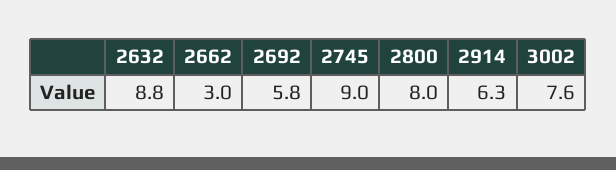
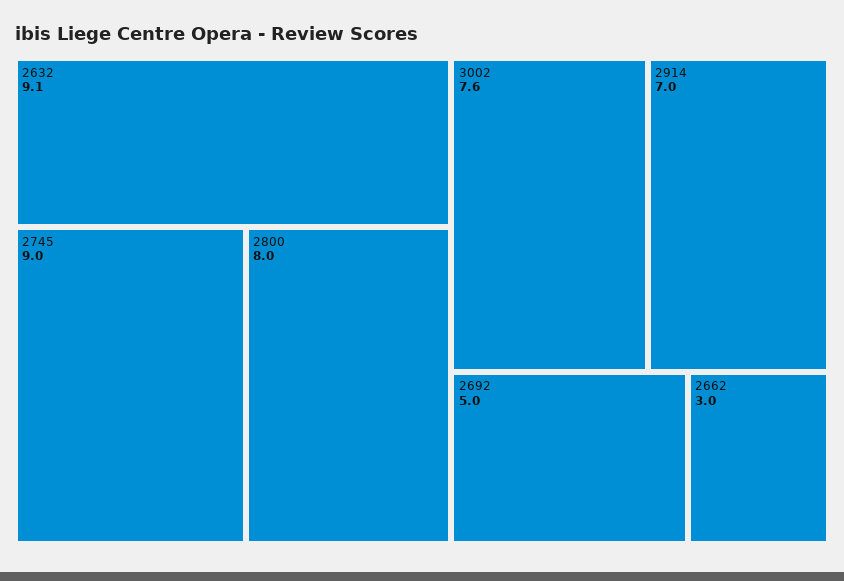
  {
-   "2632": 8.8,
+   "2632": 9.1,
    "2662": 3,
-   "2692": 5.8,
+   "2692": 5,
    "2745": 9,
    "2800": 8,
-   "2914": 6.3,
+   "2914": 7,
    "3002": 7.6
  }

